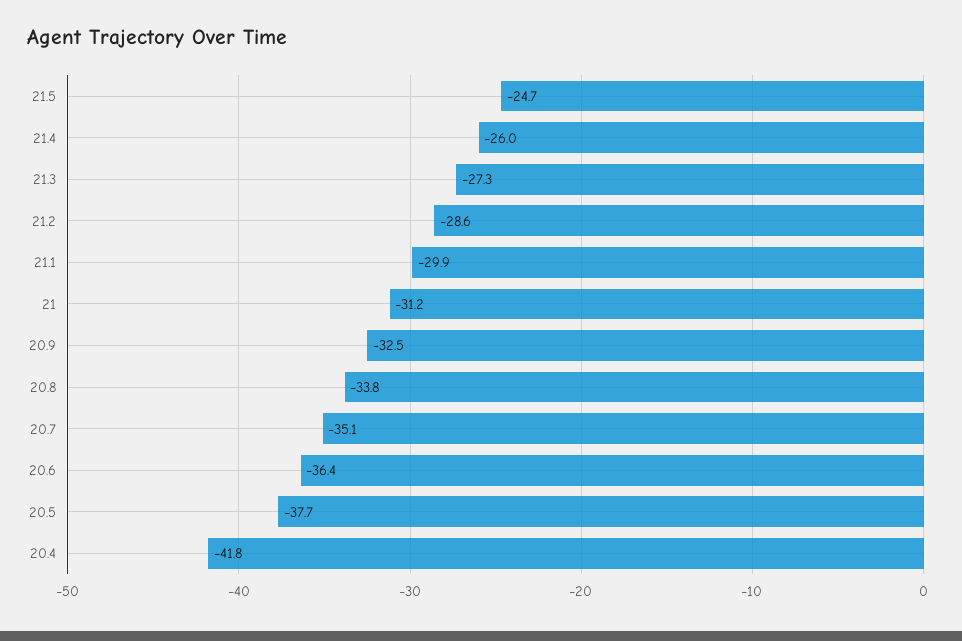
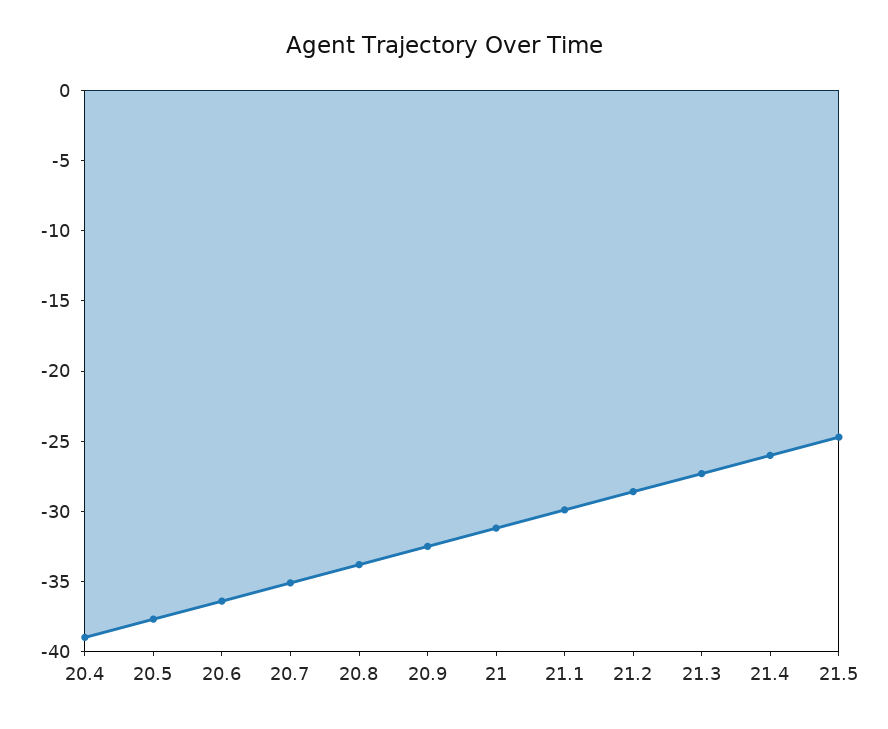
  {
    "21.5": -24.7,
    "21.4": -26,
    "21.3": -27.3,
    "21.2": -28.6,
    "21.1": -29.9,
    "21": -31.2,
    "20.9": -32.5,
    "20.8": -33.8,
    "20.7": -35.1,
    "20.6": -36.4,
    "20.5": -37.7,
-   "20.4": -41.8
+   "20.4": -39
  }

